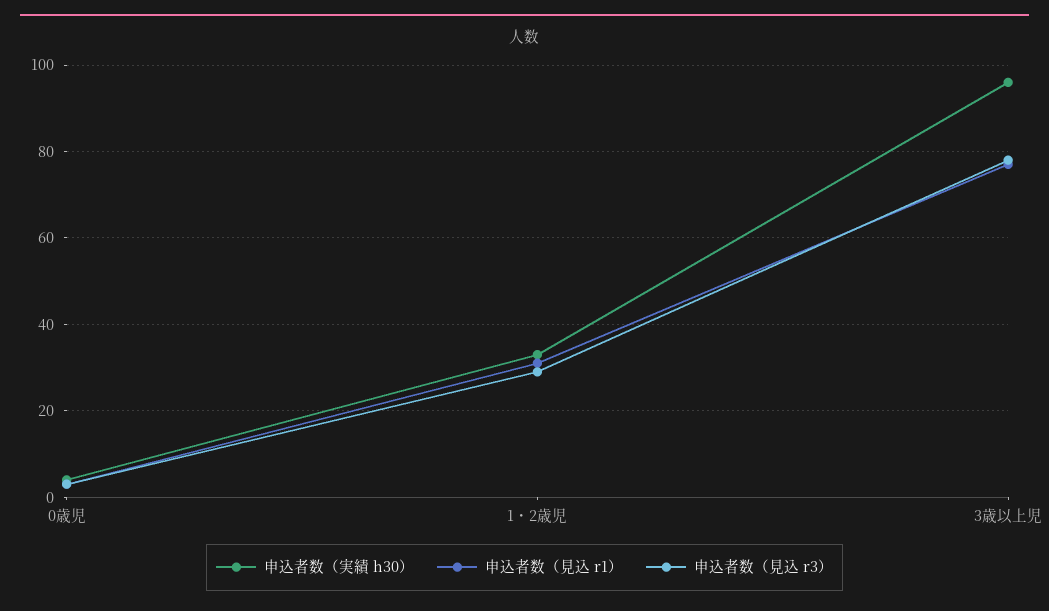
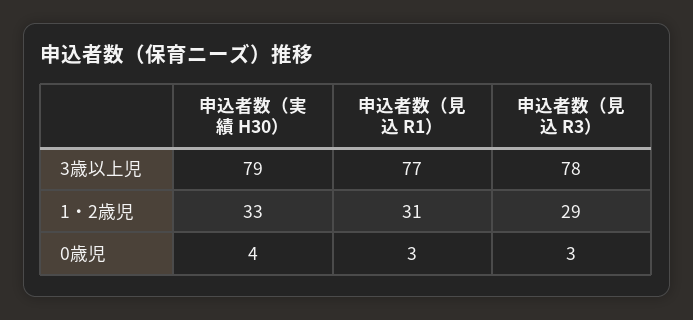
  {
    "申込者数（実績 h30）": {
      "0歳児": 4,
      "1・2歳児": 33,
-     "3歳以上児": 95
+     "3歳以上児": 79
    },
    "申込者数（見込 r1）": {
      "0歳児": 3,
      "1・2歳児": 31,
      "3歳以上児": 77
    },
    "申込者数（見込 r3）": {
      "0歳児": 3,
      "1・2歳児": 29,
      "3歳以上児": 78
    }
  }

